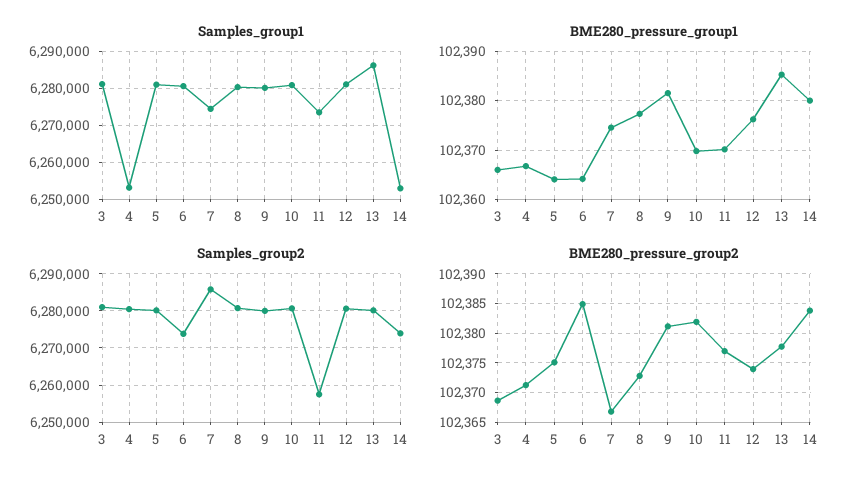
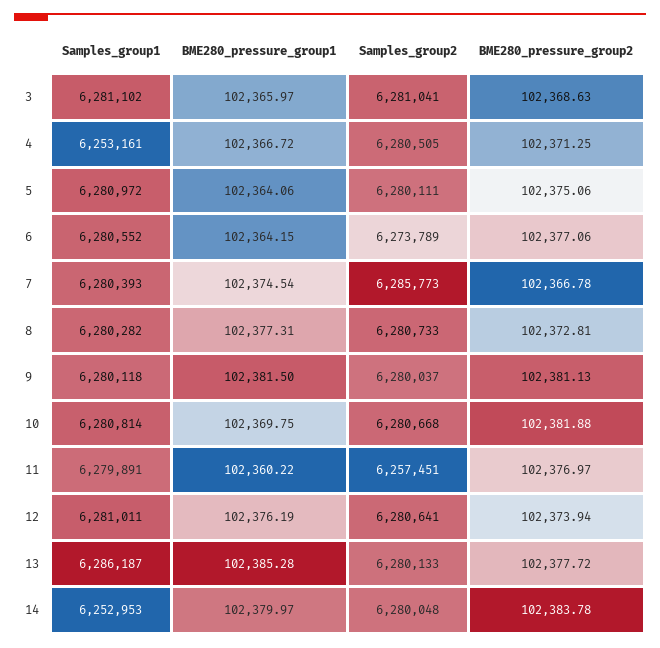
  {
    "Samples_group1": {
      "3": 6281102,
      "4": 6253161,
      "5": 6280972,
      "6": 6280552,
-     "7": 6274000,
+     "7": 6280393,
      "8": 6280282,
      "9": 6280118,
      "10": 6280814,
-     "11": 6274000,
+     "11": 6279891,
      "12": 6281011,
      "13": 6286187,
      "14": 6252953
    },
    "BME280_pressure_group1": {
      "3": 102365.97,
      "4": 102366.72,
      "5": 102364.06,
      "6": 102364.15,
      "7": 102374.54,
      "8": 102377.31,
      "9": 102381.5,
      "10": 102369.75,
-     "11": 102370,
+     "11": 102360.22,
      "12": 102376.19,
      "13": 102385.28,
      "14": 102379.97
    },
    "Samples_group2": {
      "3": 6281041,
      "4": 6280505,
      "5": 6280111,
      "6": 6273789,
      "7": 6285773,
      "8": 6280733,
      "9": 6280037,
      "10": 6280668,
      "11": 6257451,
      "12": 6280641,
      "13": 6280133,
-     "14": 6274000
+     "14": 6280048
    },
    "BME280_pressure_group2": {
      "3": 102368.63,
      "4": 102371.25,
      "5": 102375.06,
-     "6": 102385,
+     "6": 102377.06,
      "7": 102366.78,
      "8": 102372.81,
      "9": 102381.13,
      "10": 102381.88,
      "11": 102376.97,
      "12": 102373.94,
      "13": 102377.72,
      "14": 102383.78
    }
  }

